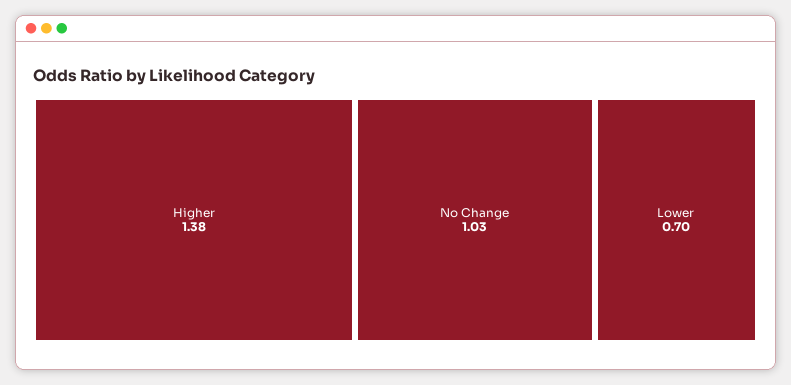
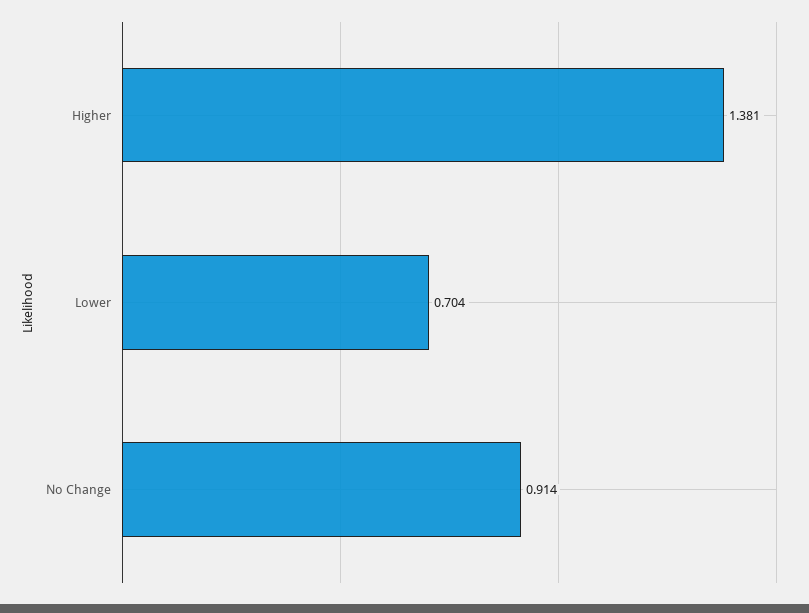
  {
    "Higher": 1.381,
-   "No Change": 1.03,
+   "No Change": 0.914,
    "Lower": 0.704
  }

